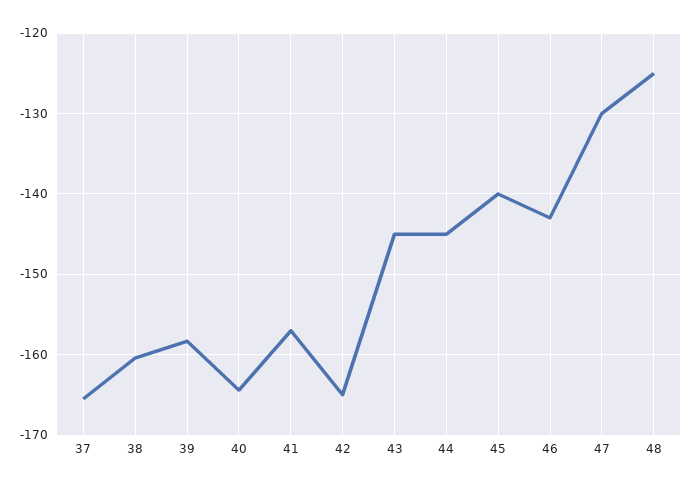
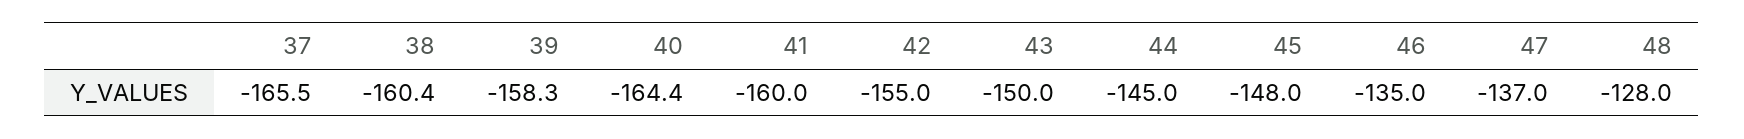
  {
    "37": -165.5,
    "38": -160.4,
    "39": -158.3,
    "40": -164.4,
-   "41": -157,
+   "41": -160,
-   "42": -165,
+   "42": -155,
-   "43": -145,
+   "43": -150,
    "44": -145,
-   "45": -140,
+   "45": -148,
-   "46": -143,
+   "46": -135,
-   "47": -130,
+   "47": -137,
-   "48": -125
+   "48": -128
  }

